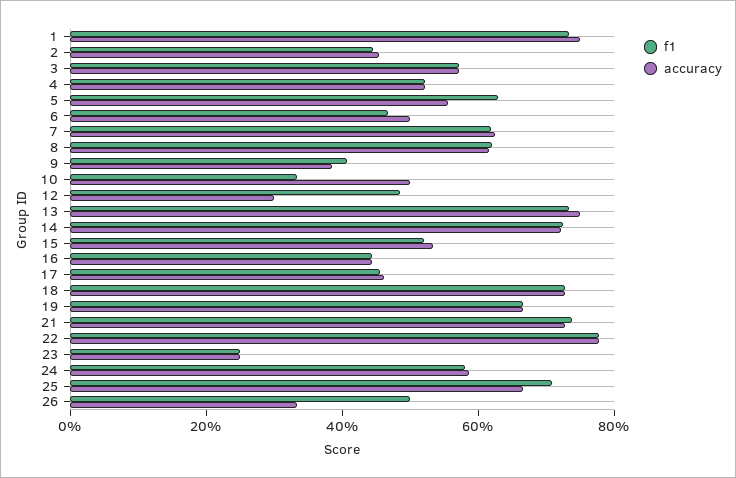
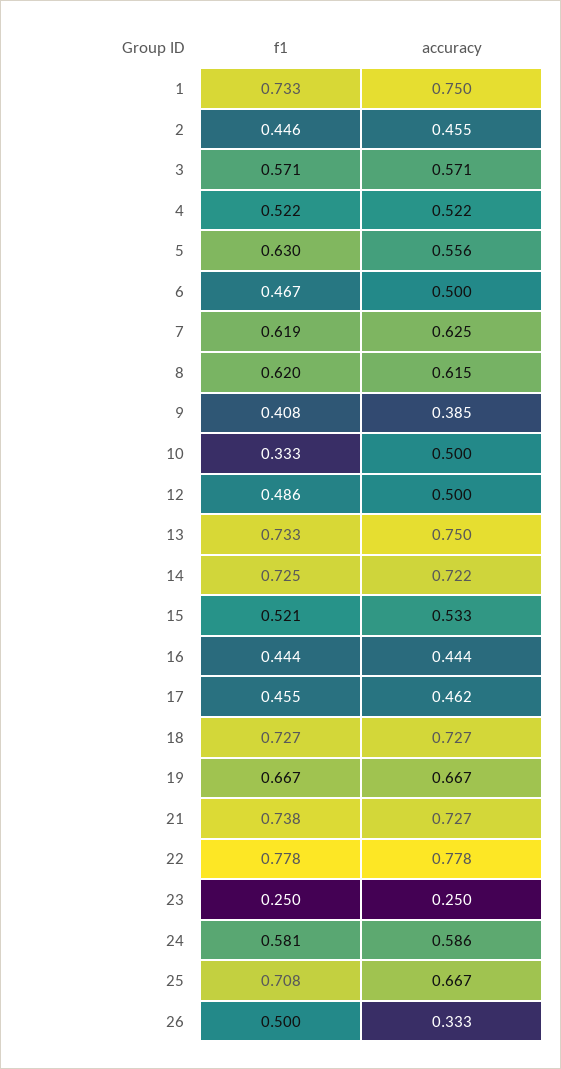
  {
    "f1": {
      "1": 0.733,
      "2": 0.446,
      "3": 0.571,
      "4": 0.522,
      "5": 0.63,
      "6": 0.467,
      "7": 0.619,
      "8": 0.62,
      "9": 0.408,
      "10": 0.333,
      "12": 0.486,
      "13": 0.733,
      "14": 0.725,
      "15": 0.521,
      "16": 0.444,
      "17": 0.455,
      "18": 0.727,
      "19": 0.667,
      "21": 0.738,
      "22": 0.778,
      "23": 0.25,
      "24": 0.581,
      "25": 0.708,
      "26": 0.5
    },
    "accuracy": {
      "1": 0.75,
      "2": 0.455,
      "3": 0.571,
      "4": 0.522,
      "5": 0.556,
      "6": 0.5,
      "7": 0.625,
      "8": 0.615,
      "9": 0.385,
      "10": 0.5,
-     "12": 0.3,
+     "12": 0.5,
      "13": 0.75,
      "14": 0.722,
      "15": 0.533,
      "16": 0.444,
      "17": 0.462,
      "18": 0.727,
      "19": 0.667,
      "21": 0.727,
      "22": 0.778,
      "23": 0.25,
      "24": 0.586,
      "25": 0.667,
      "26": 0.333
    }
  }

